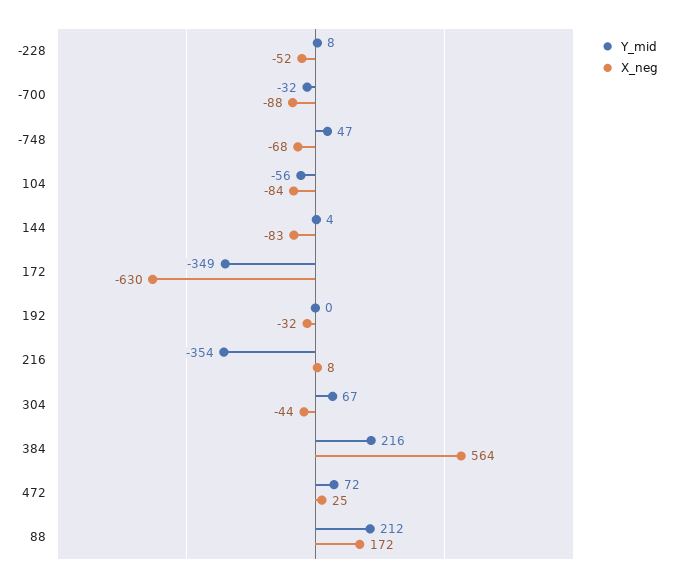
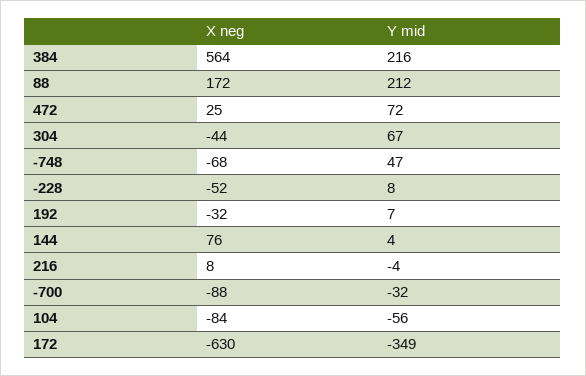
  {
    "Y_mid": {
      "-228": 8,
      "-700": -32,
      "-748": 47,
      "104": -56,
      "144": 4,
      "172": -349,
-     "192": 0,
+     "192": 7,
-     "216": -354,
+     "216": -4,
      "304": 67,
      "384": 216,
      "472": 72,
      "88": 212
    },
    "X_neg": {
      "-228": -52,
      "-700": -88,
      "-748": -68,
      "104": -84,
-     "144": -83,
+     "144": 76,
      "172": -630,
      "192": -32,
      "216": 8,
      "304": -44,
      "384": 564,
      "472": 25,
      "88": 172
    }
  }

